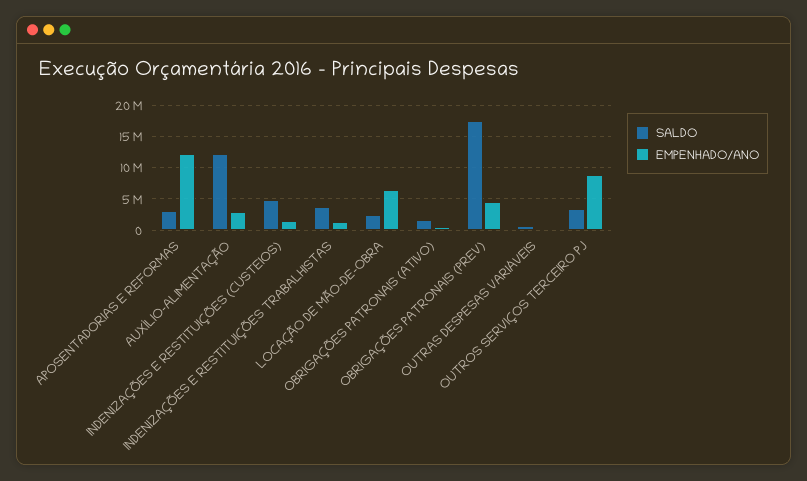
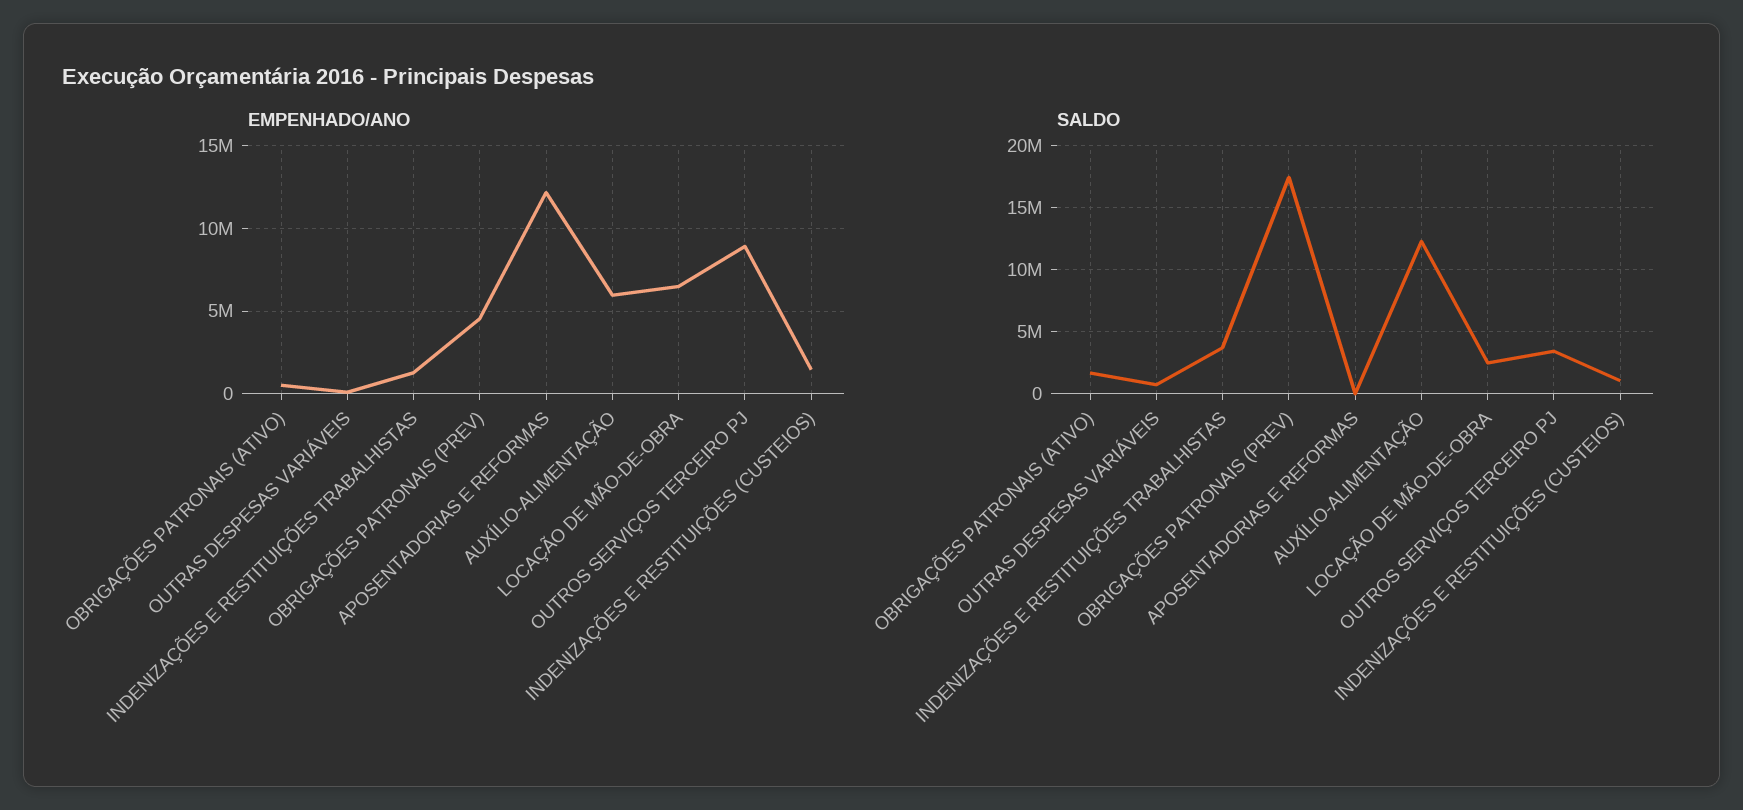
  {
    "SALDO": {
-     "APOSENTADORIAS E REFORMAS": 3000000,
+     "APOSENTADORIAS E REFORMAS": 0,
      "AUXÍLIO-ALIMENTAÇÃO": 12500000,
-     "INDENIZAÇÕES E RESTITUIÇÕES (CUSTEIOS)": 5000000,
+     "INDENIZAÇÕES E RESTITUIÇÕES (CUSTEIOS)": 1000000,
      "INDENIZAÇÕES E RESTITUIÇÕES TRABALHISTAS": 3500000,
      "LOCAÇÃO DE MÃO-DE-OBRA": 2500000,
      "OBRIGAÇÕES PATRONAIS (ATIVO)": 1500000,
      "OBRIGAÇÕES PATRONAIS (PREV)": 17500000,
      "OUTRAS DESPESAS VARIÁVEIS": 500000,
      "OUTROS SERVIÇOS TERCEIRO PJ": 3500000
    },
    "EMPENHADO/ANO": {
      "APOSENTADORIAS E REFORMAS": 12000000,
-     "AUXÍLIO-ALIMENTAÇÃO": 3000000,
+     "AUXÍLIO-ALIMENTAÇÃO": 6000000,
      "INDENIZAÇÕES E RESTITUIÇÕES (CUSTEIOS)": 1500000,
      "INDENIZAÇÕES E RESTITUIÇÕES TRABALHISTAS": 1500000,
      "LOCAÇÃO DE MÃO-DE-OBRA": 6500000,
      "OBRIGAÇÕES PATRONAIS (ATIVO)": 500000,
      "OBRIGAÇÕES PATRONAIS (PREV)": 4500000,
      "OUTRAS DESPESAS VARIÁVEIS": 0,
      "OUTROS SERVIÇOS TERCEIRO PJ": 9000000
    }
  }

